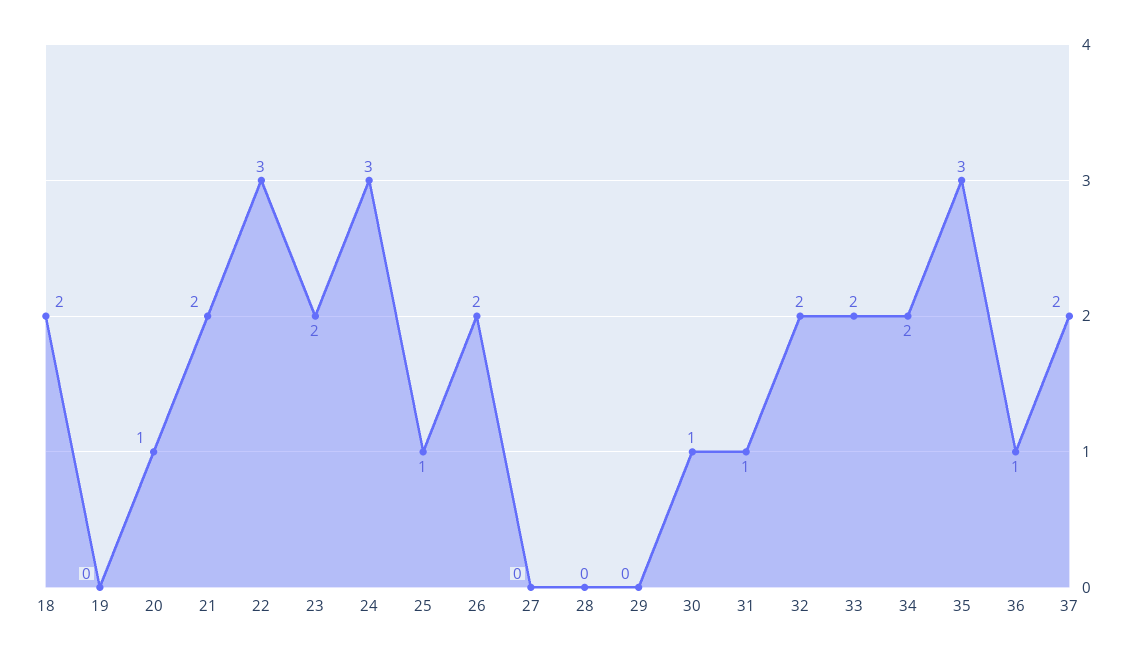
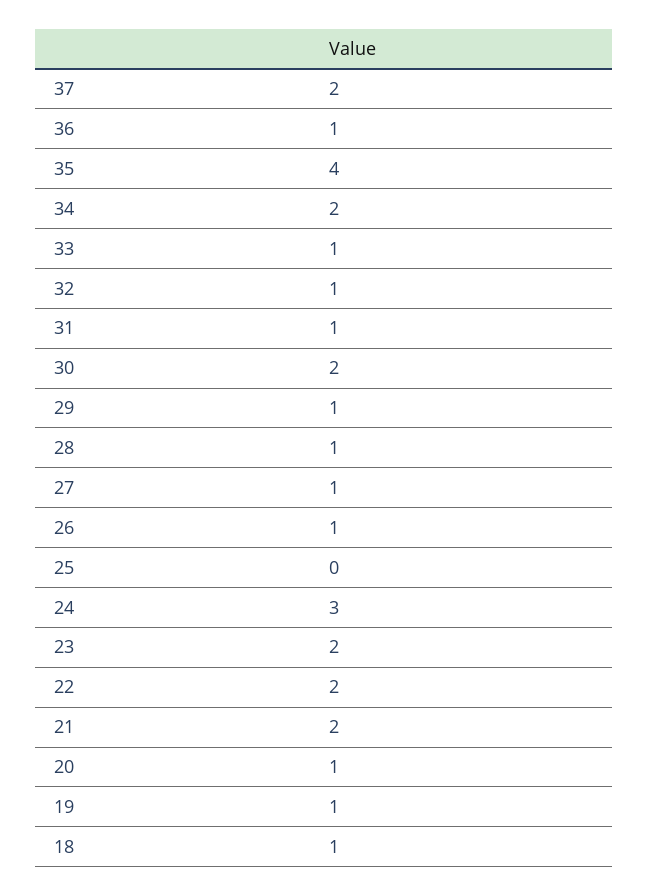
  {
-   "18": 2,
+   "18": 1,
-   "19": 0,
+   "19": 1,
    "20": 1,
    "21": 2,
-   "22": 3,
+   "22": 2,
    "23": 2,
    "24": 3,
-   "25": 1,
+   "25": 0,
-   "26": 2,
+   "26": 1,
-   "27": 0,
+   "27": 1,
-   "28": 0,
+   "28": 1,
-   "29": 0,
+   "29": 1,
-   "30": 1,
+   "30": 2,
    "31": 1,
-   "32": 2,
+   "32": 1,
-   "33": 2,
+   "33": 1,
    "34": 2,
-   "35": 3,
+   "35": 4,
    "36": 1,
    "37": 2
  }

